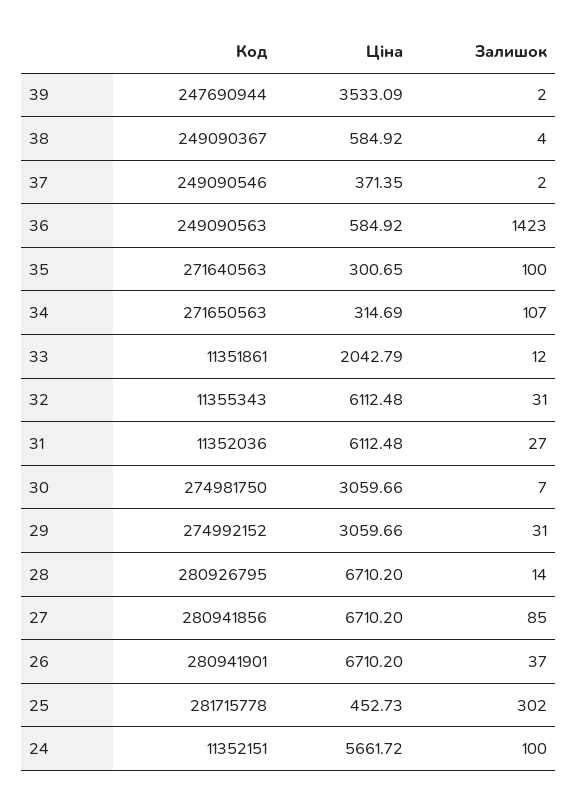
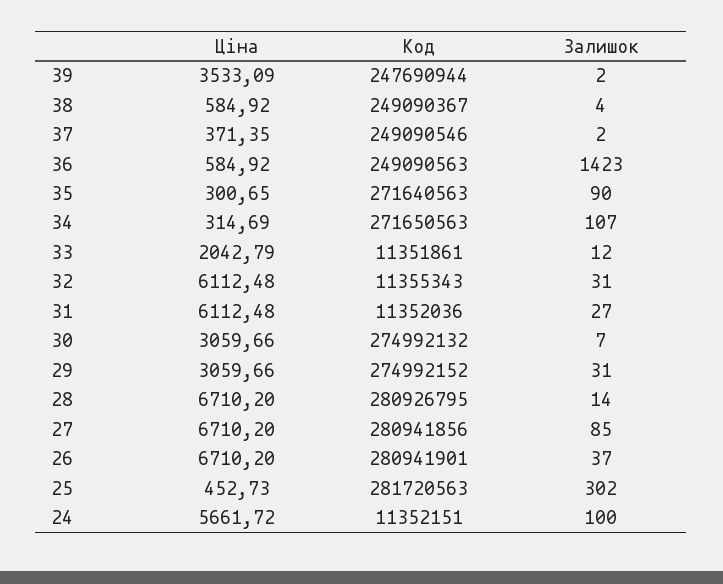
  {
    "Код": {
      "39": 247690944,
      "38": 249090367,
      "37": 249090546,
      "36": 249090563,
      "35": 271640563,
      "34": 271650563,
      "33": 11351861,
      "32": 11355343,
      "31": 11352036,
-     "30": 274981750,
+     "30": 274992132,
      "29": 274992152,
      "28": 280926795,
      "27": 280941856,
      "26": 280941901,
-     "25": 281715778,
+     "25": 281720563,
      "24": 11352151
    },
    "Ціна": {
      "39": 3533.09,
      "38": 584.92,
      "37": 371.35,
      "36": 584.92,
      "35": 300.65,
      "34": 314.69,
      "33": 2042.79,
      "32": 6112.48,
      "31": 6112.48,
      "30": 3059.66,
      "29": 3059.66,
      "28": 6710.2,
      "27": 6710.2,
      "26": 6710.2,
      "25": 452.73,
      "24": 5661.72
    },
    "Залишок": {
      "39": 2,
      "38": 4,
      "37": 2,
      "36": 1423,
-     "35": 100,
+     "35": 90,
      "34": 107,
      "33": 12,
      "32": 31,
      "31": 27,
      "30": 7,
      "29": 31,
      "28": 14,
      "27": 85,
      "26": 37,
      "25": 302,
      "24": 100
    }
  }

